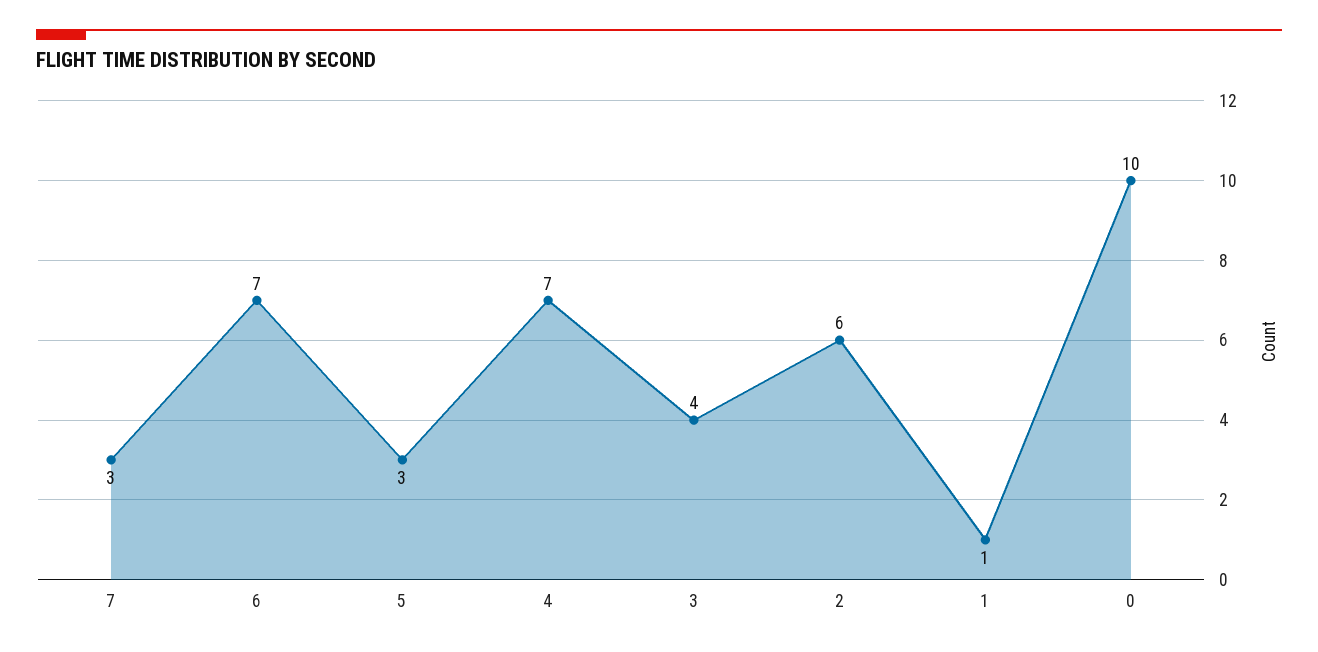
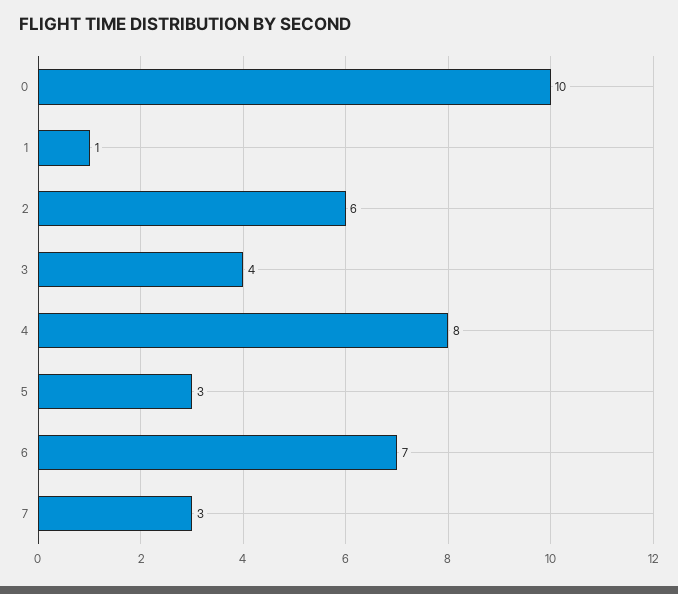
  {
    "7": 3,
    "6": 7,
    "5": 3,
-   "4": 7,
+   "4": 8,
    "3": 4,
    "2": 6,
    "1": 1,
    "0": 10
  }

